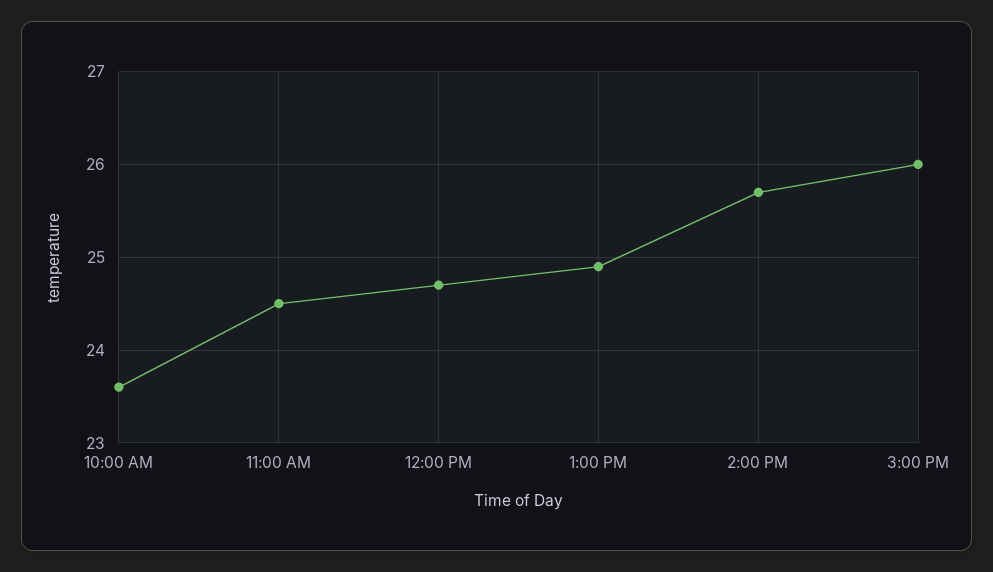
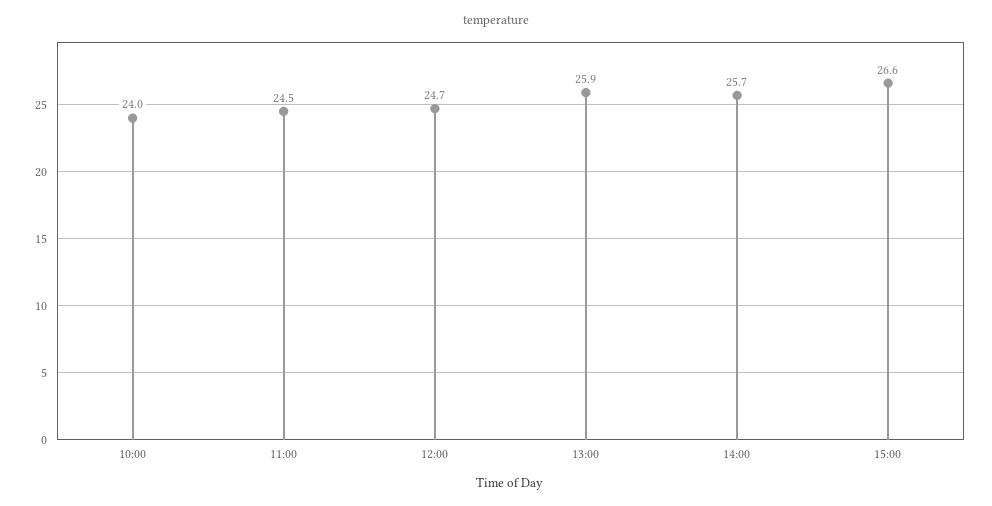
  {
-   "10:00 AM": 23.6,
+   "10:00 AM": 24,
    "11:00 AM": 24.5,
    "12:00 PM": 24.7,
-   "1:00 PM": 24.9,
+   "1:00 PM": 25.9,
    "2:00 PM": 25.7,
-   "3:00 PM": 26
+   "3:00 PM": 26.6
  }

